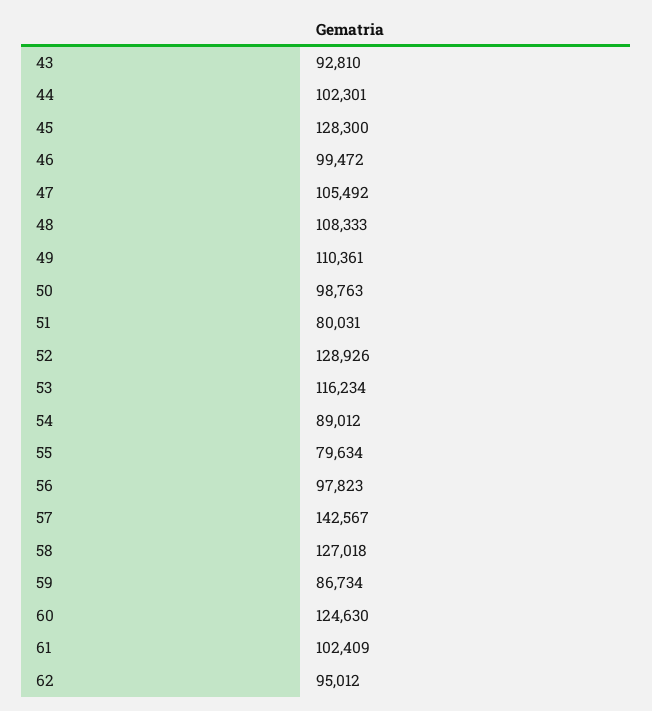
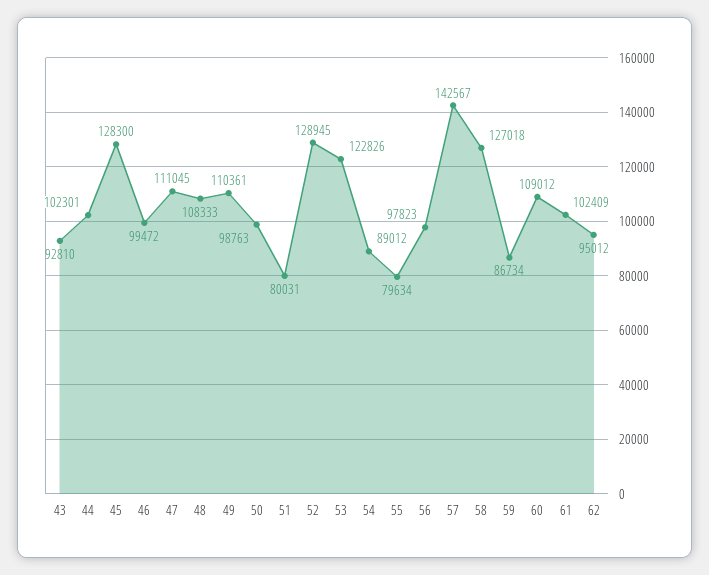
  {
    "43": 92810,
    "44": 102301,
    "45": 128300,
    "46": 99472,
-   "47": 105492,
+   "47": 111045,
    "48": 108333,
    "49": 110361,
    "50": 98763,
    "51": 80031,
-   "52": 128926,
+   "52": 128945,
-   "53": 116234,
+   "53": 122826,
    "54": 89012,
    "55": 79634,
    "56": 97823,
    "57": 142567,
    "58": 127018,
    "59": 86734,
-   "60": 124630,
+   "60": 109012,
    "61": 102409,
    "62": 95012
  }

